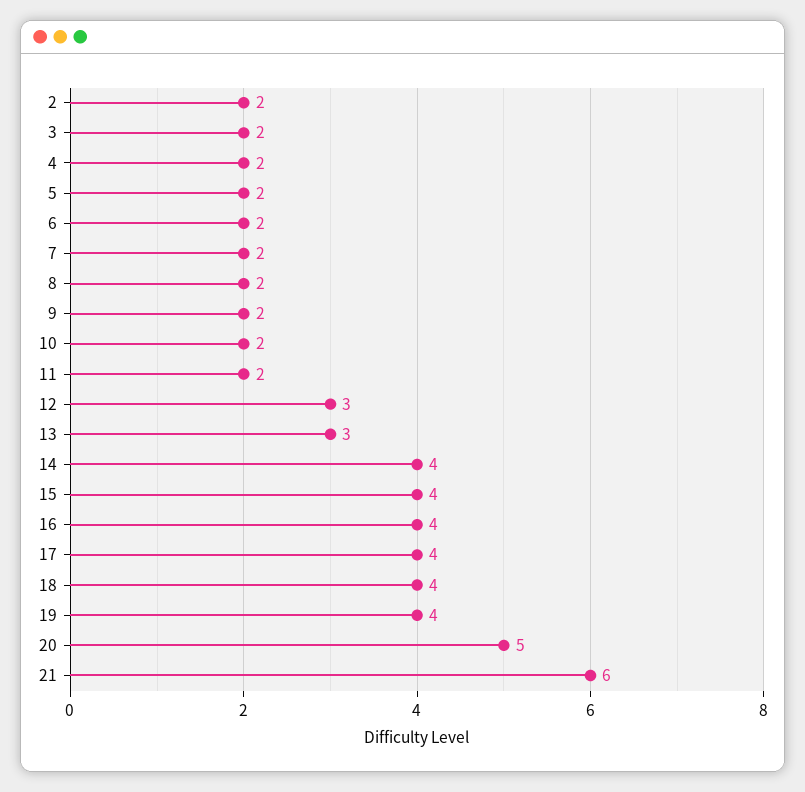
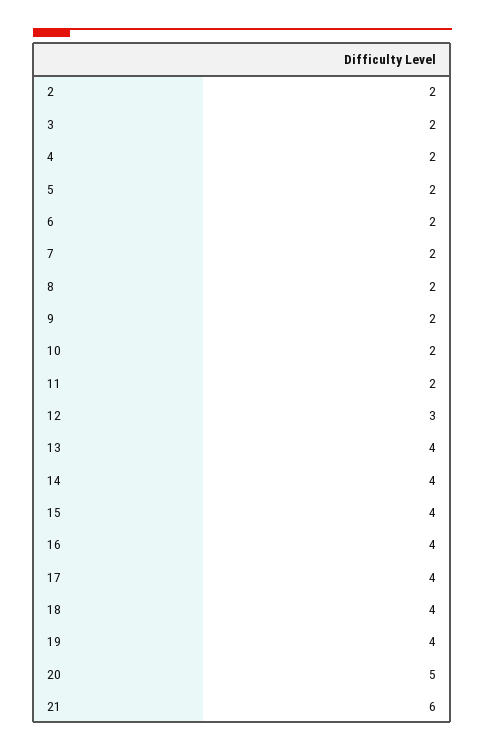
  {
    "2": 2,
    "3": 2,
    "4": 2,
    "5": 2,
    "6": 2,
    "7": 2,
    "8": 2,
    "9": 2,
    "10": 2,
    "11": 2,
    "12": 3,
-   "13": 3,
+   "13": 4,
    "14": 4,
    "15": 4,
    "16": 4,
    "17": 4,
    "18": 4,
    "19": 4,
    "20": 5,
    "21": 6
  }

